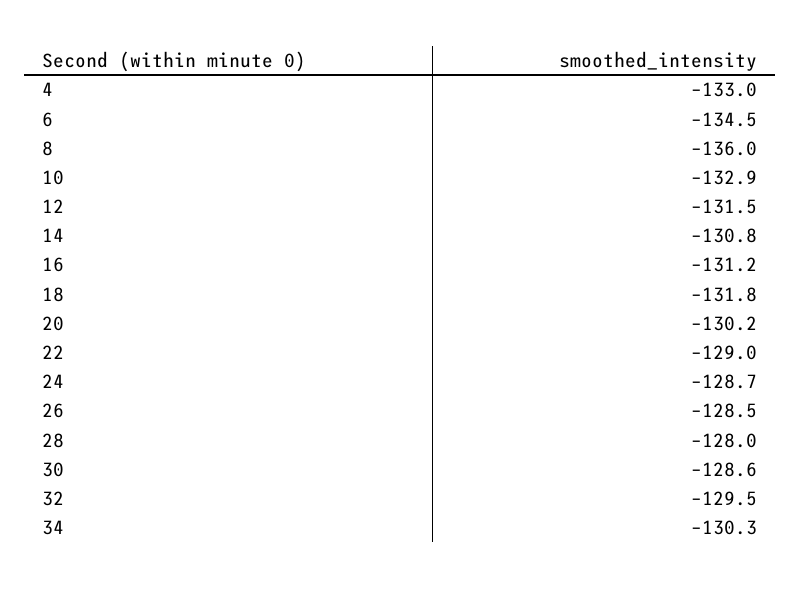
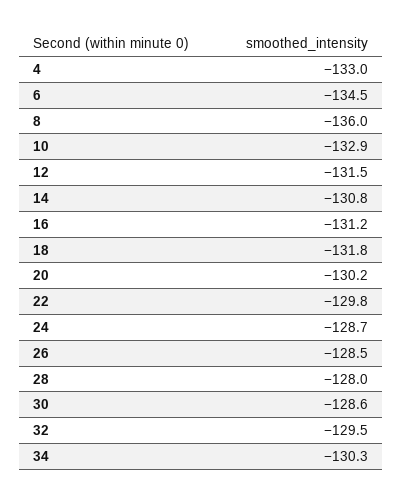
  {
    "4": -133,
    "6": -134.5,
    "8": -136,
    "10": -132.9,
    "12": -131.5,
    "14": -130.8,
    "16": -131.2,
    "18": -131.8,
    "20": -130.2,
-   "22": -129,
+   "22": -129.8,
    "24": -128.7,
    "26": -128.5,
    "28": -128,
    "30": -128.6,
    "32": -129.5,
    "34": -130.3
  }

